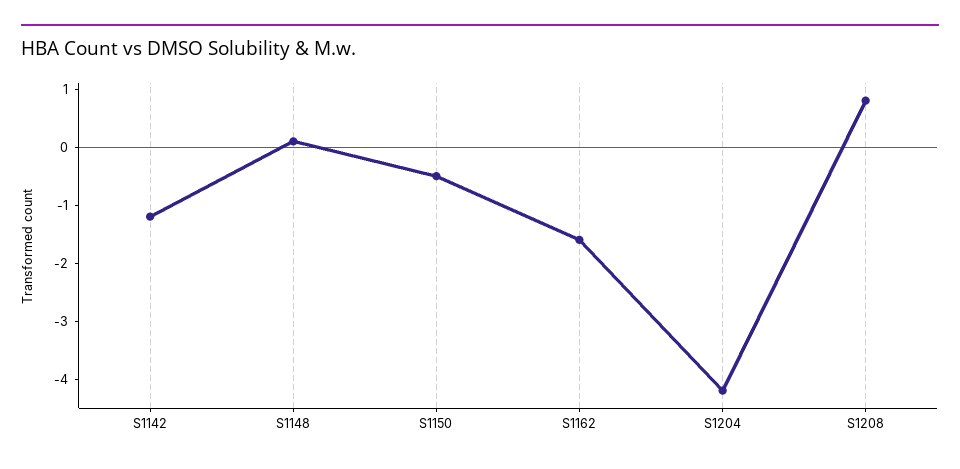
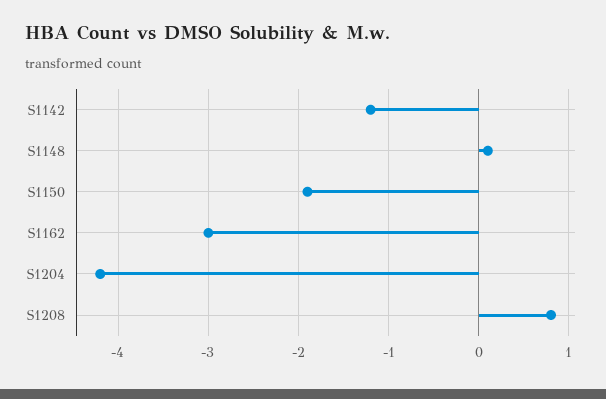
  {
    "S1142": -1.2,
    "S1148": 0.1,
-   "S1150": -0.5,
+   "S1150": -1.9,
-   "S1162": -1.5,
+   "S1162": -3,
    "S1204": -4.2,
    "S1208": 0.8
  }

